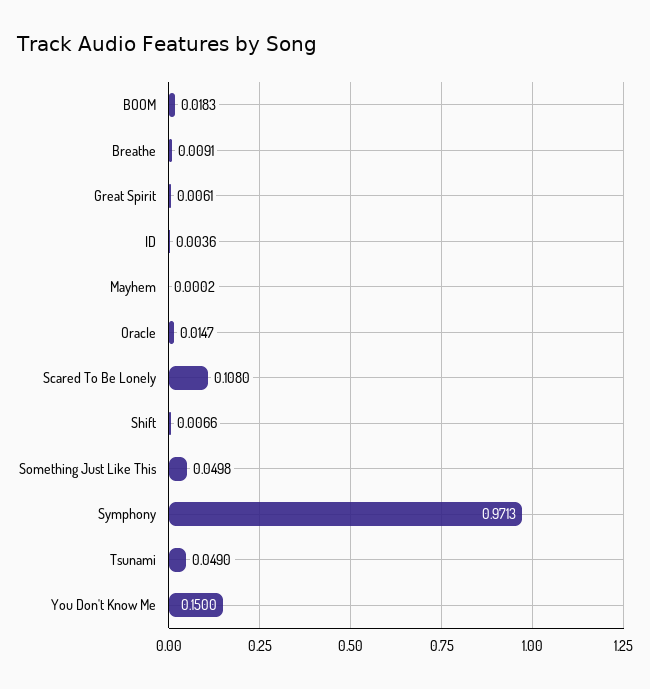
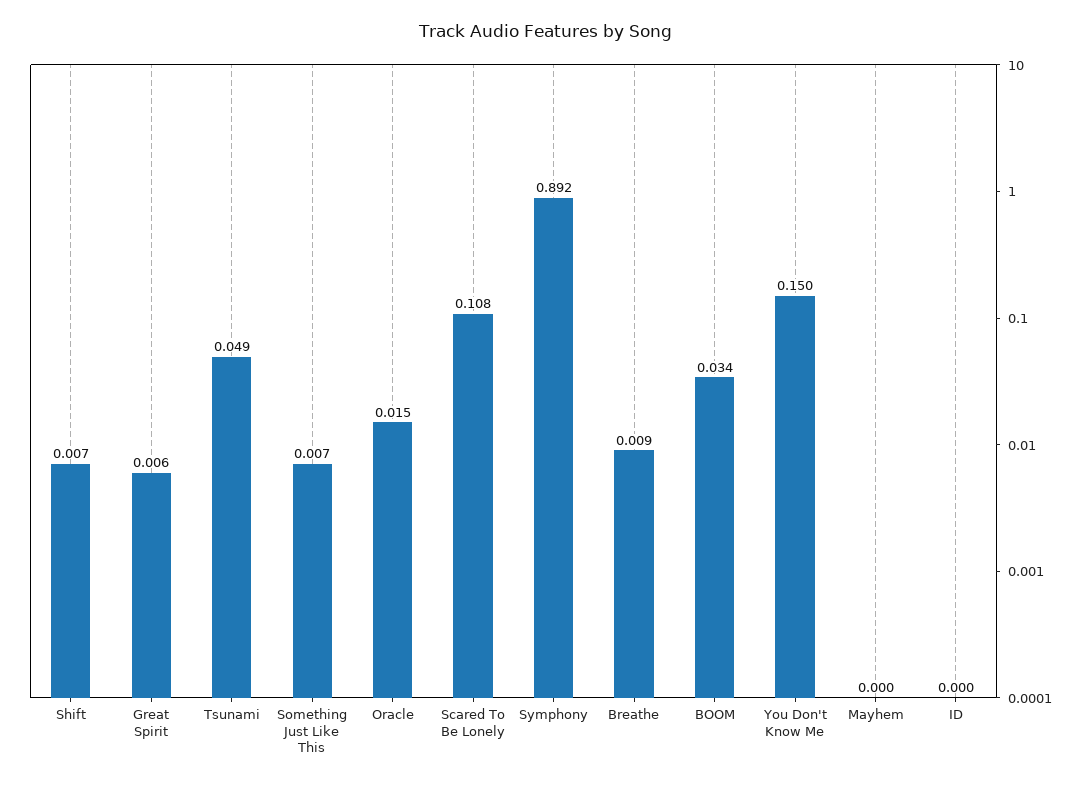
  {
-   "BOOM": 0.0183,
+   "BOOM": 0.034,
    "Breathe": 0.0091,
    "Great Spirit": 0.0061,
-   "ID": 0.0036,
+   "ID": 0,
    "Mayhem": 0.0002,
    "Oracle": 0.0147,
    "Scared To Be Lonely": 0.108,
    "Shift": 0.0066,
-   "Something Just Like This": 0.0498,
+   "Something Just Like This": 0.007,
-   "Symphony": 0.9713,
+   "Symphony": 0.892,
    "Tsunami": 0.049,
    "You Don't Know Me": 0.15
  }

